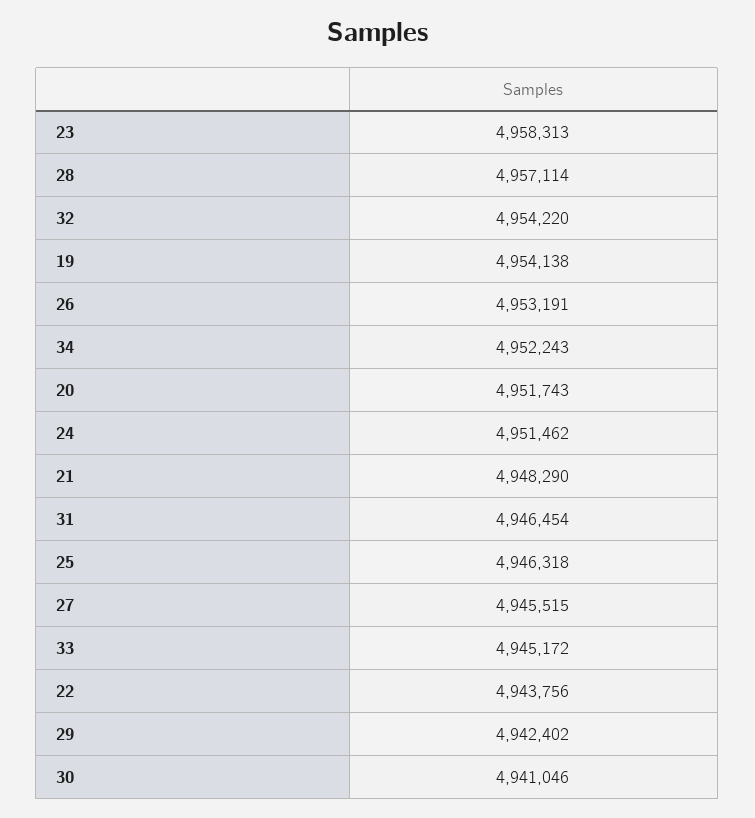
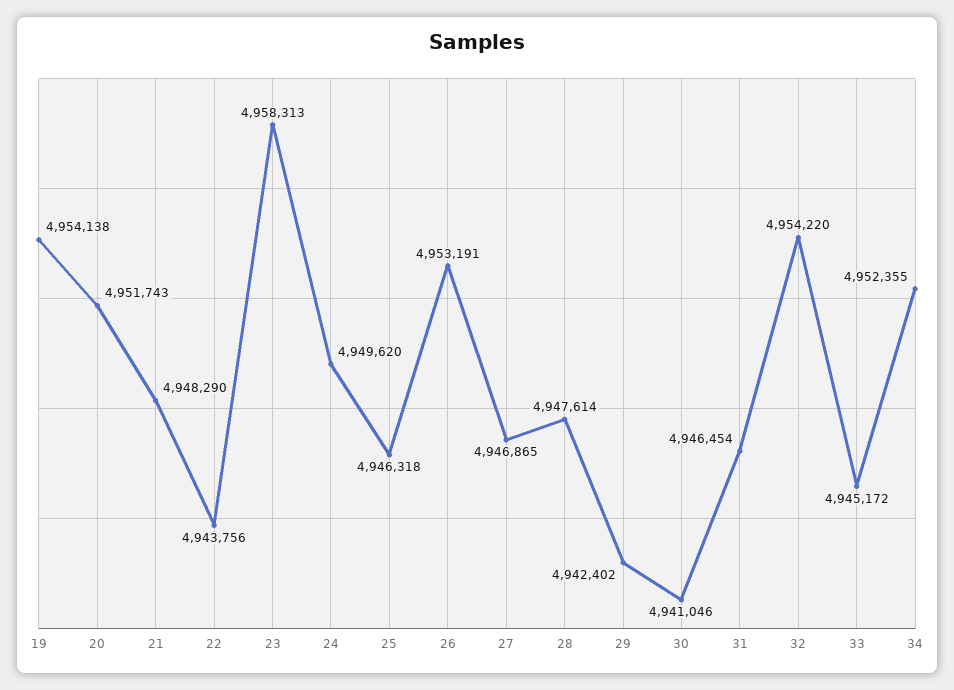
  {
    "23": 4958313,
-   "28": 4957114,
+   "28": 4947614,
    "32": 4954220,
    "19": 4954138,
    "26": 4953191,
-   "34": 4952243,
+   "34": 4952355,
    "20": 4951743,
-   "24": 4951462,
+   "24": 4949620,
    "21": 4948290,
    "31": 4946454,
    "25": 4946318,
-   "27": 4945515,
+   "27": 4946865,
    "33": 4945172,
    "22": 4943756,
    "29": 4942402,
    "30": 4941046
  }

